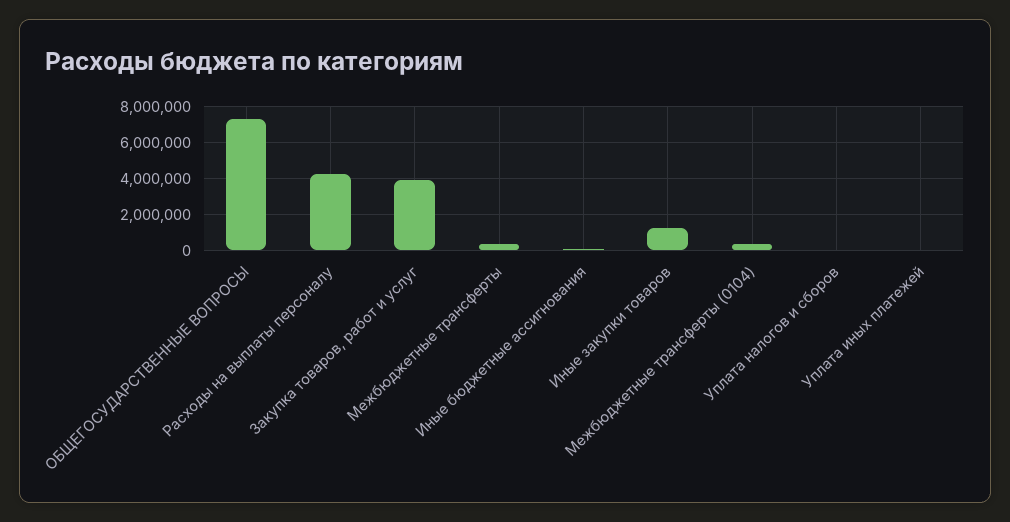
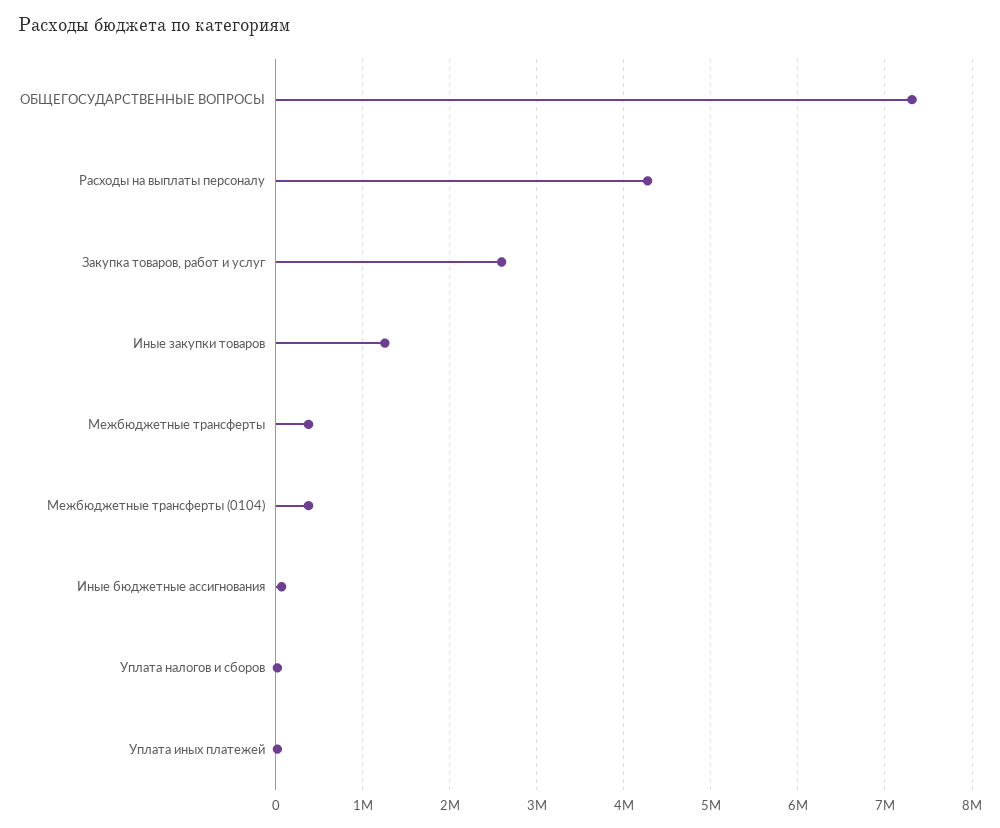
  {
    "ОБЩЕГОСУДАРСТВЕННЫЕ ВОПРОСЫ": 7300000,
    "Расходы на выплаты персоналу": 4300000,
-   "Закупка товаров, работ и услуг": 4000000,
+   "Закупка товаров, работ и услуг": 2600000,
    "Межбюджетные трансферты": 400000,
    "Иные бюджетные ассигнования": 100000,
    "Иные закупки товаров": 1300000,
    "Межбюджетные трансферты (0104)": 400000,
    "Уплата налогов и сборов": 0,
    "Уплата иных платежей": 0
  }

